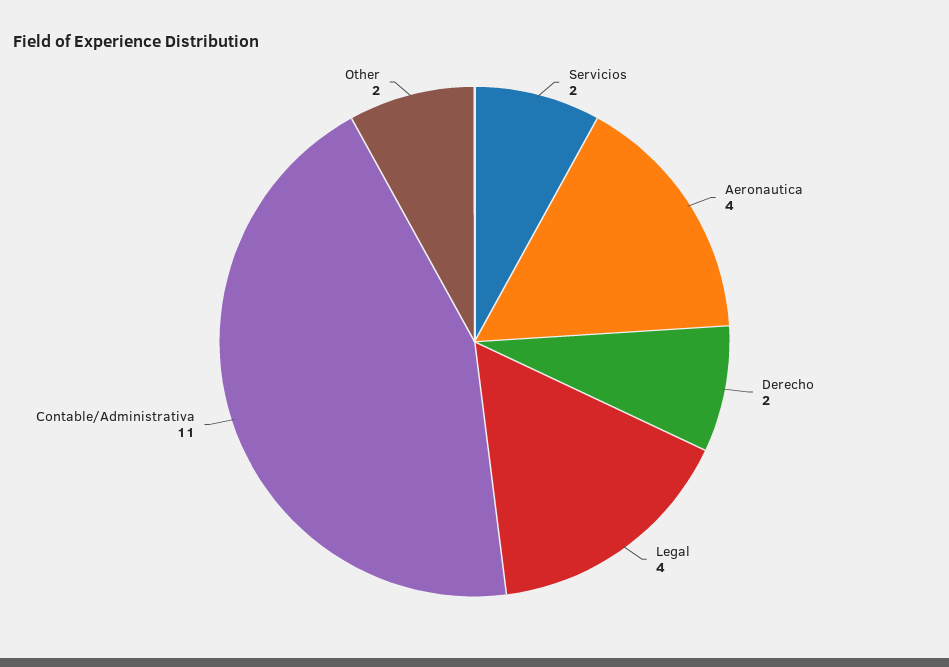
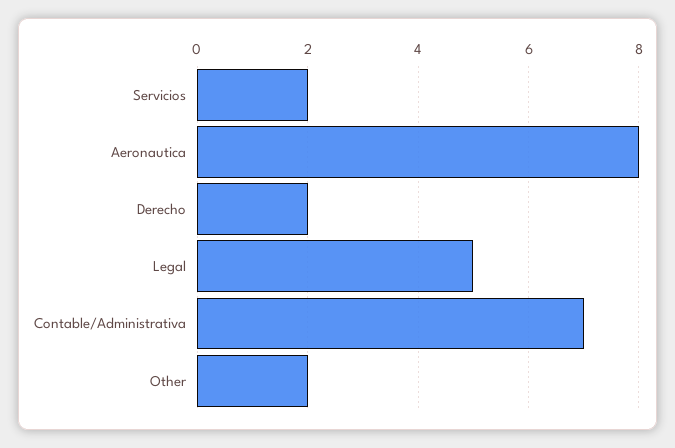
  {
    "Servicios": 2,
-   "Aeronautica": 4,
+   "Aeronautica": 8,
    "Derecho": 2,
-   "Legal": 4,
+   "Legal": 5,
-   "Contable/Administrativa": 11,
+   "Contable/Administrativa": 7,
    "Other": 2
  }

